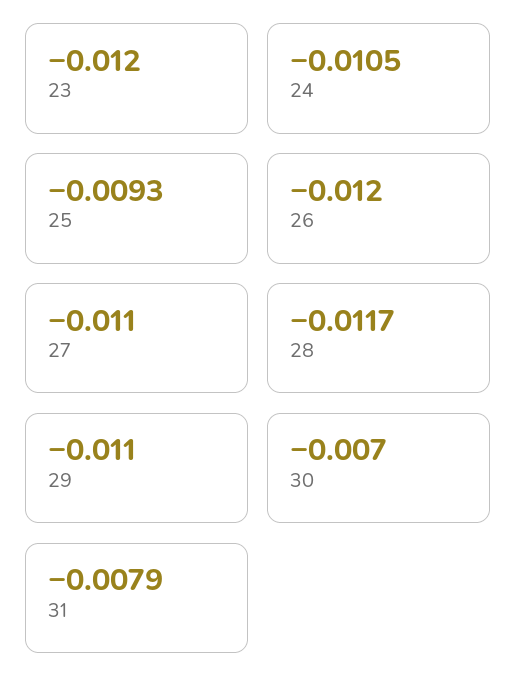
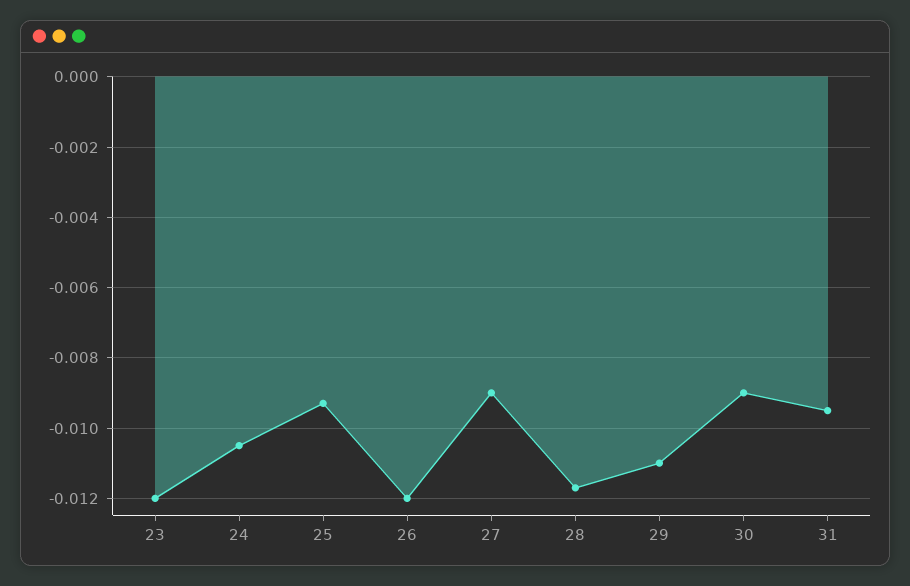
  {
    "23": -0.012,
    "24": -0.0105,
    "25": -0.0093,
    "26": -0.012,
-   "27": -0.011,
+   "27": -0.009,
    "28": -0.0117,
    "29": -0.011,
-   "30": -0.007,
+   "30": -0.009,
-   "31": -0.0079
+   "31": -0.0095
  }

